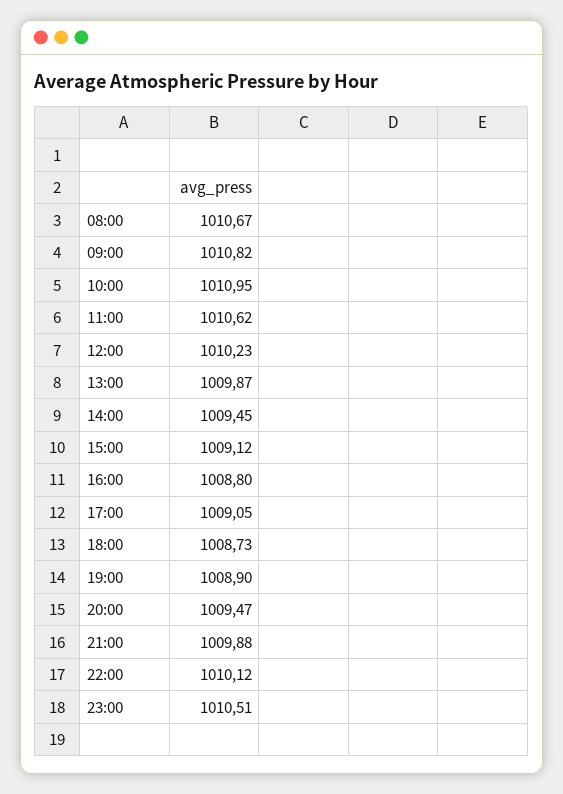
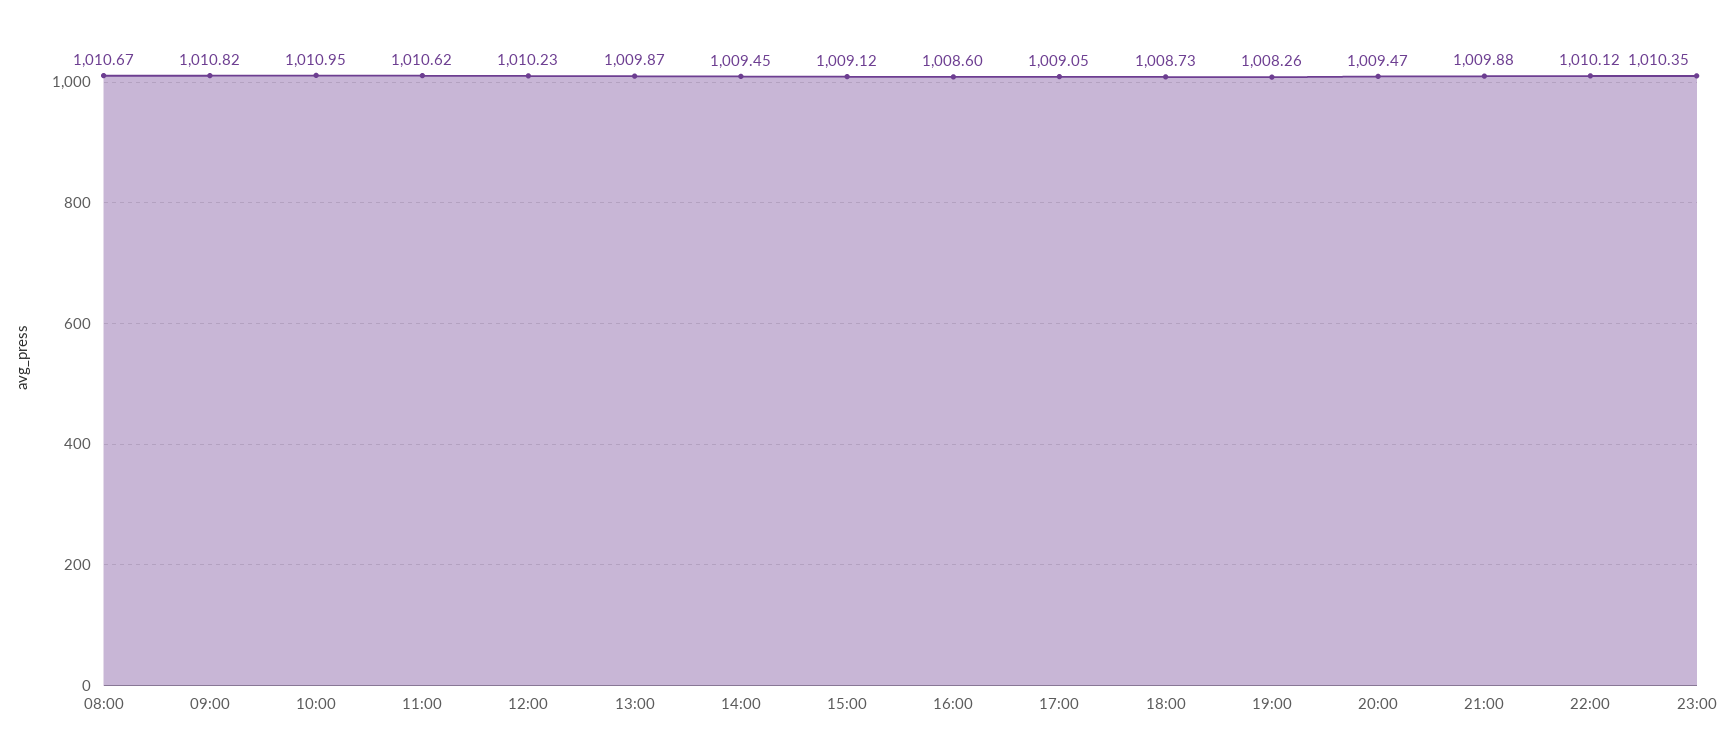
  {
    "08:00": 1010.67,
    "09:00": 1010.82,
    "10:00": 1010.95,
    "11:00": 1010.62,
    "12:00": 1010.23,
    "13:00": 1009.87,
    "14:00": 1009.45,
    "15:00": 1009.12,
-   "16:00": 1008.8,
+   "16:00": 1008.6,
    "17:00": 1009.05,
    "18:00": 1008.73,
-   "19:00": 1008.9,
+   "19:00": 1008.26,
    "20:00": 1009.47,
    "21:00": 1009.88,
    "22:00": 1010.12,
-   "23:00": 1010.51
+   "23:00": 1010.35
  }

